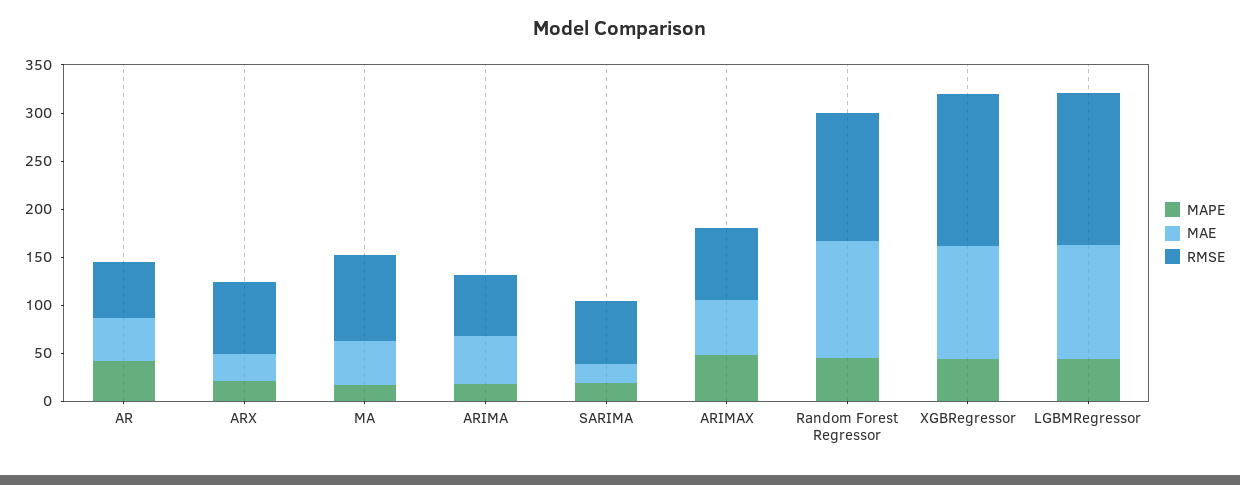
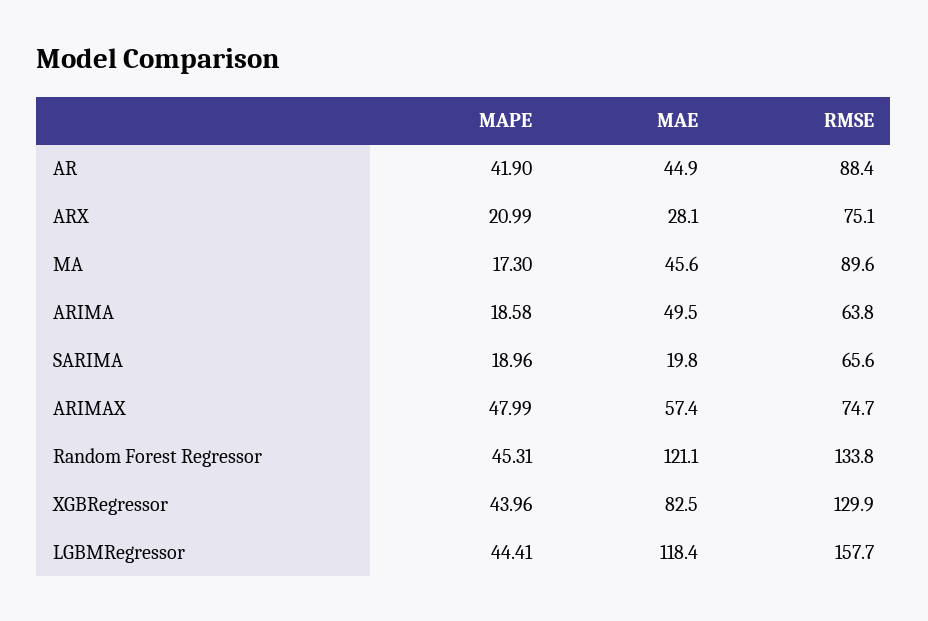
  {
    "MAPE": {
      "AR": 41.9,
      "ARX": 20.99,
      "MA": 17.3,
      "ARIMA": 18.58,
      "SARIMA": 18.96,
      "ARIMAX": 47.99,
      "Random Forest Regressor": 45.31,
      "XGBRegressor": 43.96,
      "LGBMRegressor": 44.41
    },
    "MAE": {
      "AR": 44.9,
      "ARX": 28.1,
      "MA": 45.6,
      "ARIMA": 49.5,
      "SARIMA": 19.8,
      "ARIMAX": 57.4,
      "Random Forest Regressor": 121.1,
-     "XGBRegressor": 120,
+     "XGBRegressor": 82.5,
      "LGBMRegressor": 118.4
    },
    "RMSE": {
-     "AR": 60,
+     "AR": 88.4,
      "ARX": 75.1,
      "MA": 89.6,
      "ARIMA": 63.8,
      "SARIMA": 65.6,
      "ARIMAX": 74.7,
      "Random Forest Regressor": 133.8,
-     "XGBRegressor": 160,
+     "XGBRegressor": 129.9,
      "LGBMRegressor": 157.7
    }
  }

